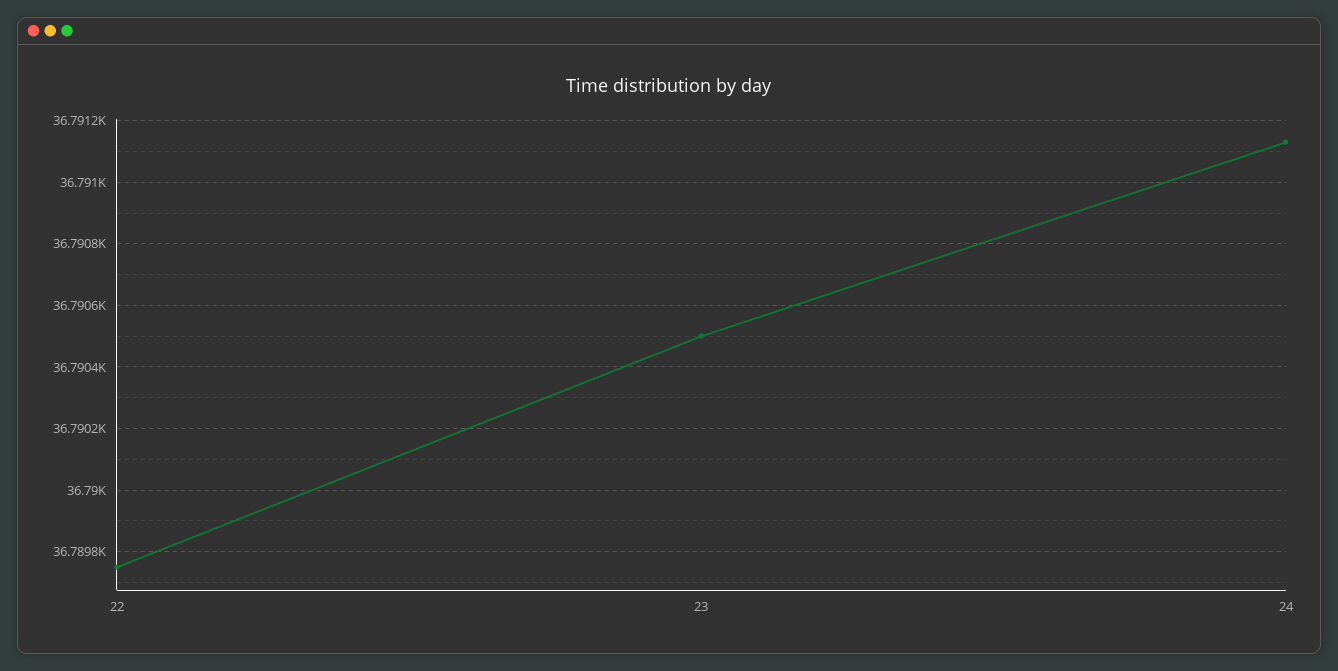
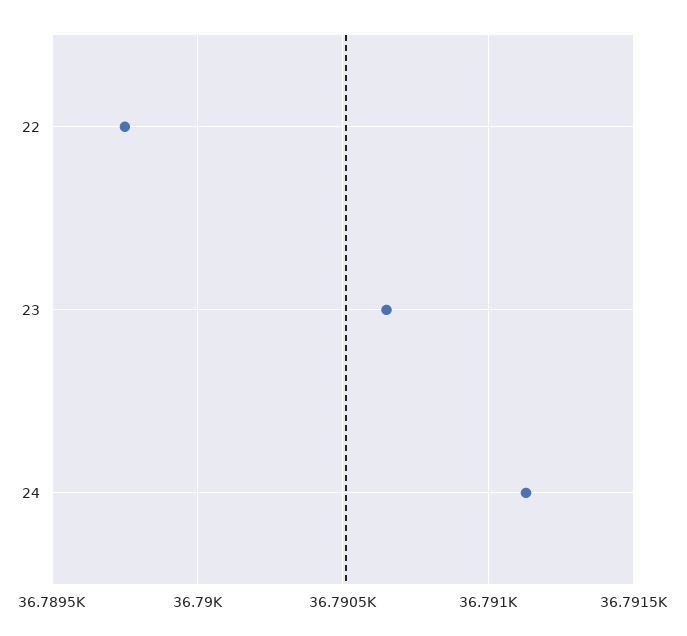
  {
    "22": 36789.75,
-   "23": 36790.5,
+   "23": 36790.65,
    "24": 36791.15
  }

